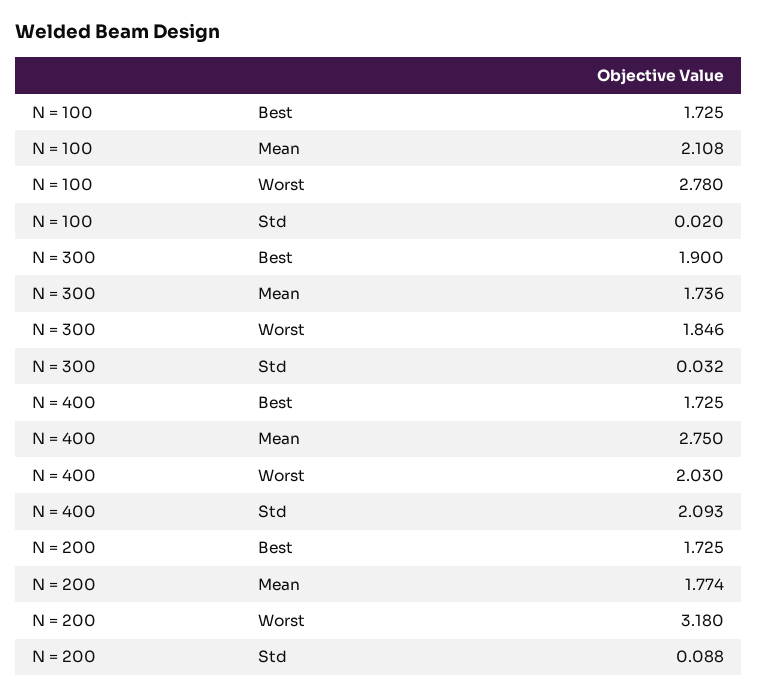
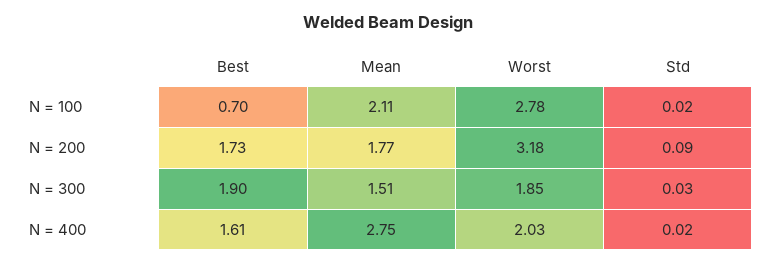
  {
    "N = 100": {
-     "Best": 1.725,
+     "Best": 0.7,
      "Mean": 2.108,
      "Worst": 2.78,
      "Std": 0.02
    },
    "N = 300": {
      "Best": 1.9,
-     "Mean": 1.736,
+     "Mean": 1.51,
      "Worst": 1.846,
      "Std": 0.032
    },
    "N = 400": {
-     "Best": 1.725,
+     "Best": 1.61,
      "Mean": 2.75,
      "Worst": 2.03,
-     "Std": 2.093
+     "Std": 0.02
    },
    "N = 200": {
      "Best": 1.725,
      "Mean": 1.774,
      "Worst": 3.18,
      "Std": 0.088
    }
  }

